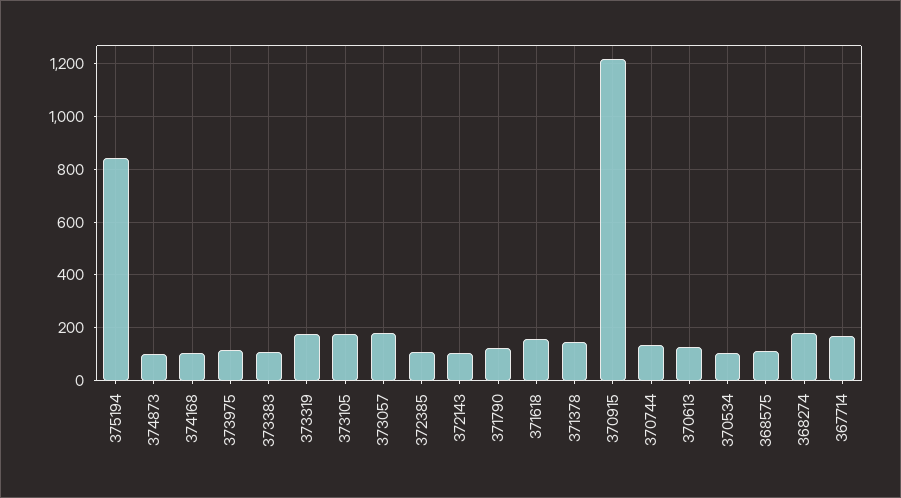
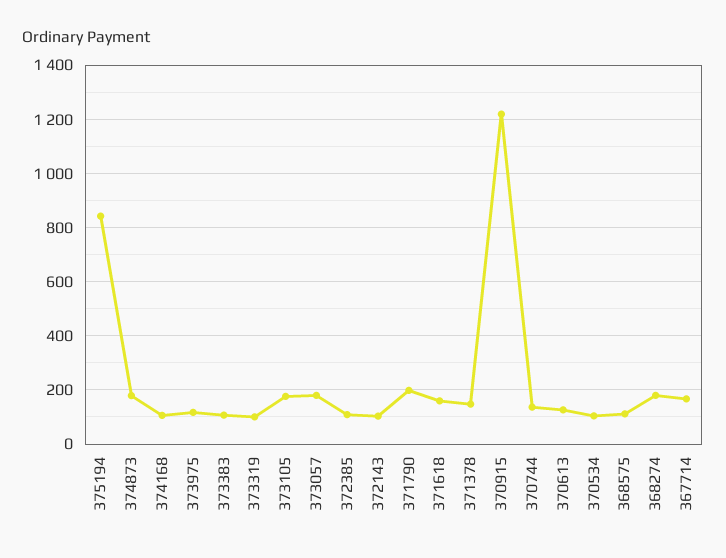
  {
    "375194": 850,
-   "374873": 100,
+   "374873": 175,
    "374168": 100,
    "373975": 125,
    "373383": 100,
-   "373319": 175,
+   "373319": 100,
    "373105": 175,
    "373057": 175,
    "372385": 100,
    "372143": 100,
-   "371790": 125,
+   "371790": 200,
    "371618": 150,
    "371378": 150,
    "370915": 1225,
    "370744": 125,
    "370613": 125,
    "370534": 100,
    "368575": 100,
    "368274": 175,
    "367714": 175
  }

